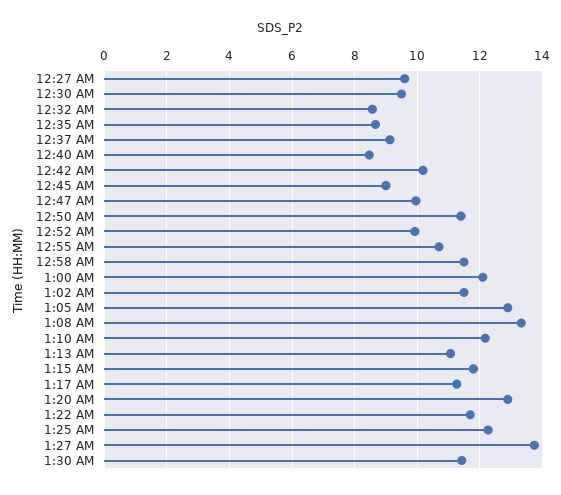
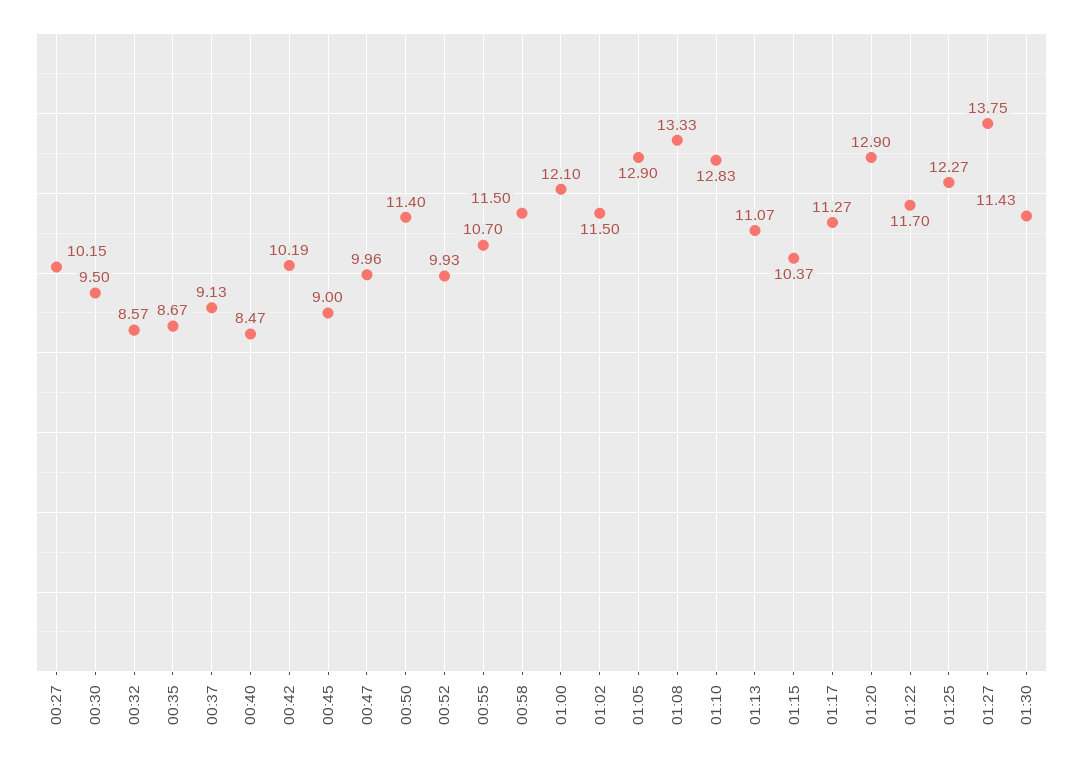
  {
-   "12:27 AM": 9.6,
+   "12:27 AM": 10.15,
    "12:30 AM": 9.5,
    "12:32 AM": 8.57,
    "12:35 AM": 8.67,
    "12:37 AM": 9.13,
    "12:40 AM": 8.47,
    "12:42 AM": 10.19,
    "12:45 AM": 9,
    "12:47 AM": 9.96,
    "12:50 AM": 11.4,
    "12:52 AM": 9.93,
    "12:55 AM": 10.7,
    "12:58 AM": 11.5,
    "1:00 AM": 12.1,
    "1:02 AM": 11.5,
    "1:05 AM": 12.9,
    "1:08 AM": 13.33,
-   "1:10 AM": 12.2,
+   "1:10 AM": 12.83,
    "1:13 AM": 11.07,
-   "1:15 AM": 11.8,
+   "1:15 AM": 10.37,
    "1:17 AM": 11.27,
    "1:20 AM": 12.9,
    "1:22 AM": 11.7,
    "1:25 AM": 12.27,
    "1:27 AM": 13.75,
    "1:30 AM": 11.43
  }

